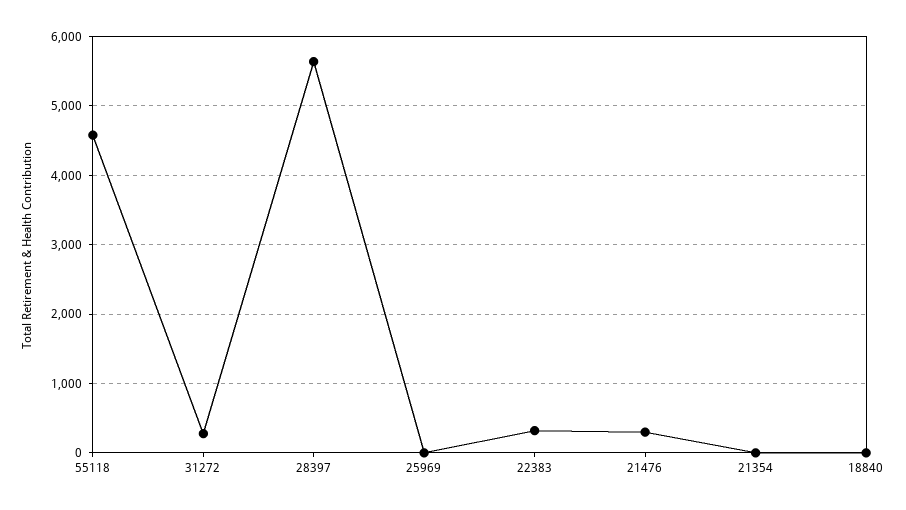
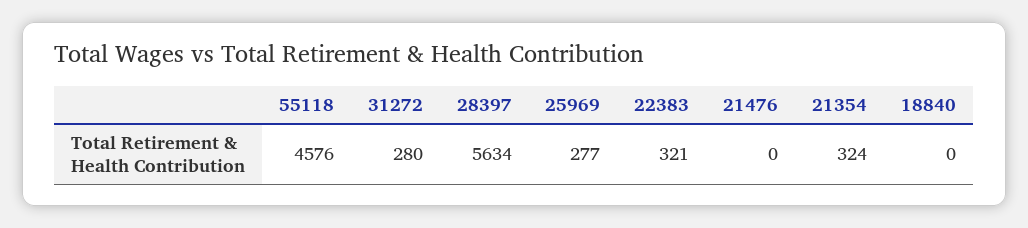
  {
    "55118": 4576,
    "31272": 280,
    "28397": 5634,
-   "25969": 0,
+   "25969": 277,
    "22383": 321,
-   "21476": 300,
+   "21476": 0,
-   "21354": 0,
+   "21354": 324,
    "18840": 0
  }

